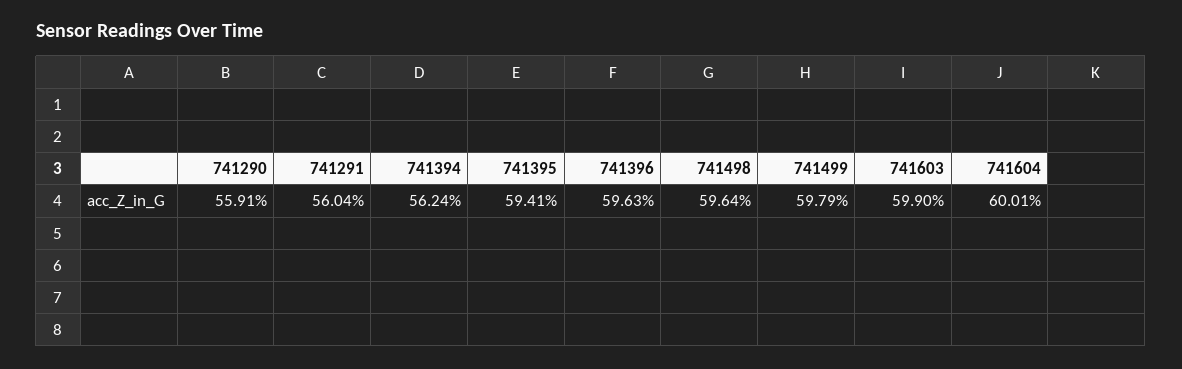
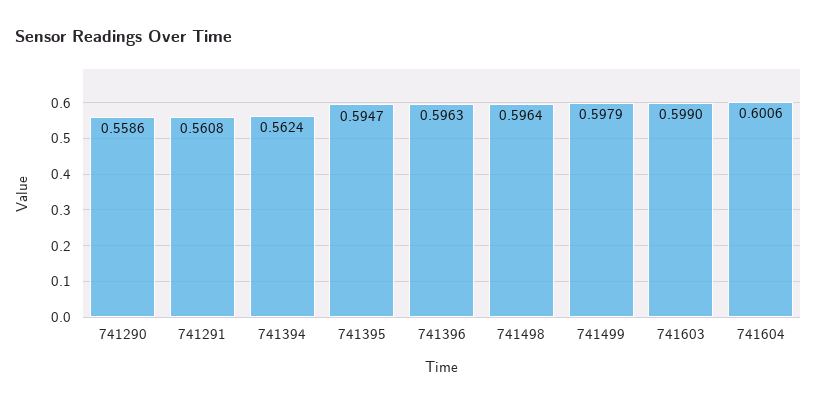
  {
-   "741290": 0.5591,
+   "741290": 0.5586,
-   "741291": 0.5604,
+   "741291": 0.5608,
    "741394": 0.5624,
-   "741395": 0.5941,
+   "741395": 0.5947,
    "741396": 0.5963,
    "741498": 0.5964,
    "741499": 0.5979,
    "741603": 0.599,
-   "741604": 0.6001
+   "741604": 0.6006
  }

